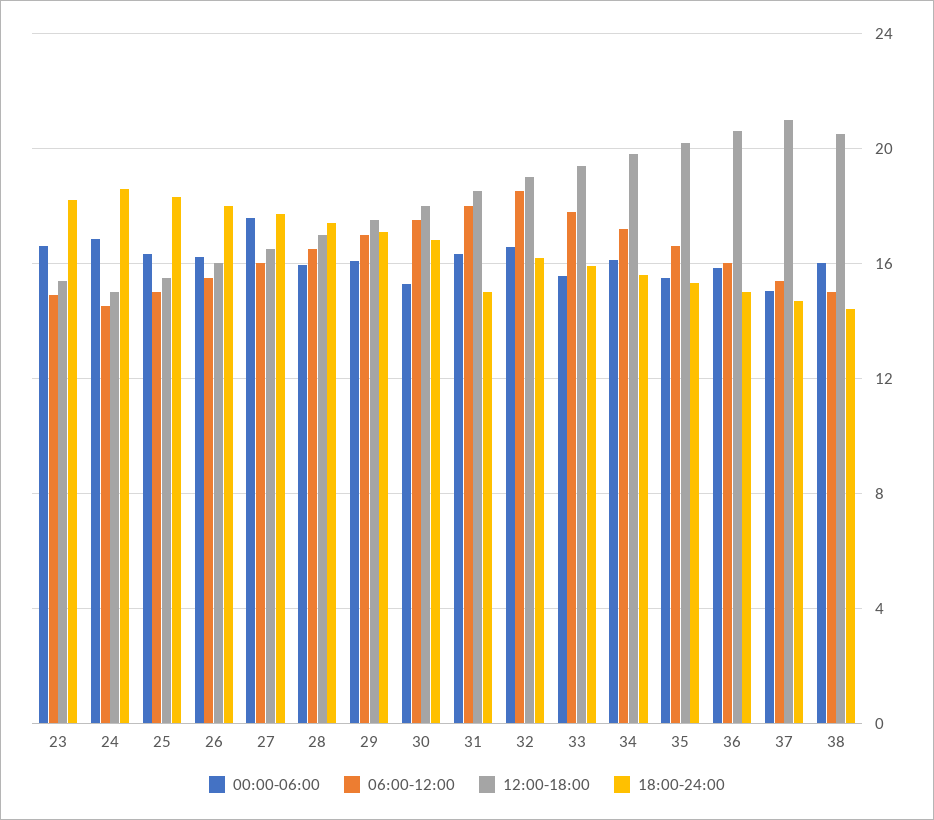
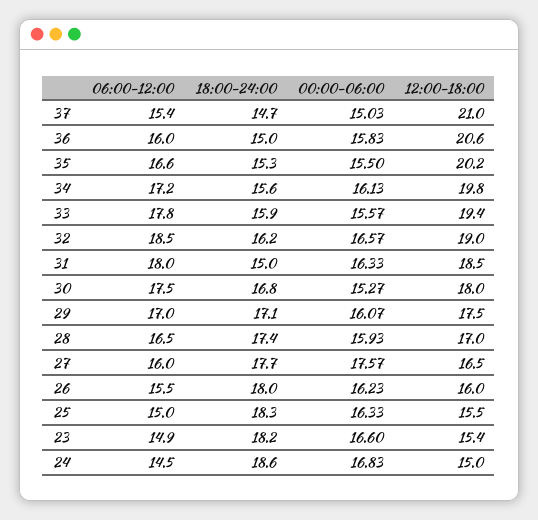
  {
    "00:00-06:00": {
      "23": 16.6,
      "24": 16.83,
      "25": 16.33,
      "26": 16.23,
      "27": 17.57,
      "28": 15.93,
      "29": 16.07,
      "30": 15.27,
      "31": 16.33,
      "32": 16.57,
      "33": 15.57,
      "34": 16.13,
      "35": 15.5,
      "36": 15.83,
-     "37": 15.03,
+     "37": 15.03
-     "38": 16
    },
    "06:00-12:00": {
      "23": 14.9,
      "24": 14.5,
      "25": 15,
      "26": 15.5,
      "27": 16,
      "28": 16.5,
      "29": 17,
      "30": 17.5,
      "31": 18,
      "32": 18.5,
      "33": 17.8,
      "34": 17.2,
      "35": 16.6,
      "36": 16,
-     "37": 15.4,
+     "37": 15.4
-     "38": 15
    },
    "12:00-18:00": {
      "23": 15.4,
      "24": 15,
      "25": 15.5,
      "26": 16,
      "27": 16.5,
      "28": 17,
      "29": 17.5,
      "30": 18,
      "31": 18.5,
      "32": 19,
      "33": 19.4,
      "34": 19.8,
      "35": 20.2,
      "36": 20.6,
-     "37": 21,
+     "37": 21
-     "38": 20.5
    },
    "18:00-24:00": {
      "23": 18.2,
      "24": 18.6,
      "25": 18.3,
      "26": 18,
      "27": 17.7,
      "28": 17.4,
      "29": 17.1,
      "30": 16.8,
      "31": 15,
      "32": 16.2,
      "33": 15.9,
      "34": 15.6,
      "35": 15.3,
      "36": 15,
-     "37": 14.7,
+     "37": 14.7
-     "38": 14.5
    }
  }

